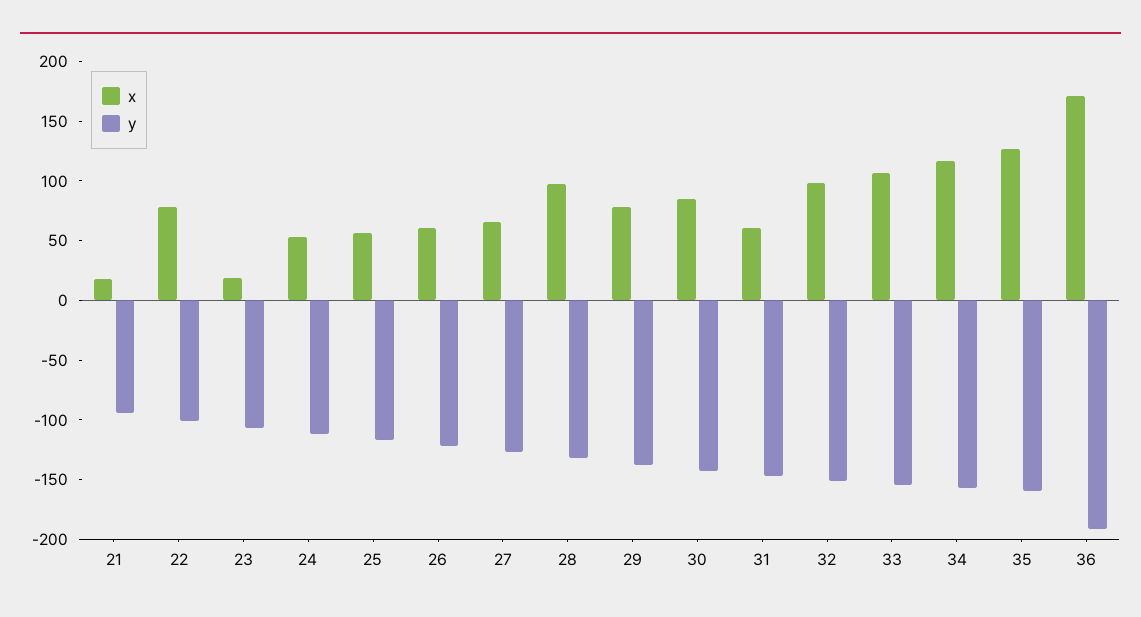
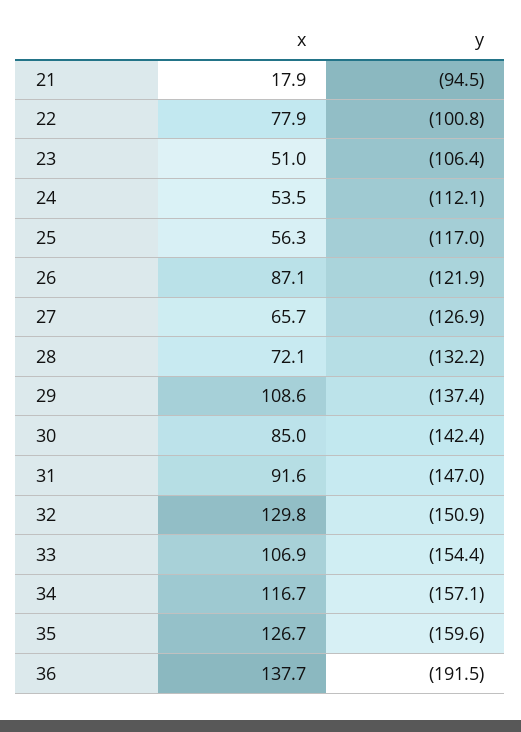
  {
    "x": {
      "21": 17.9,
      "22": 77.9,
-     "23": 20,
+     "23": 51,
      "24": 53.5,
      "25": 56.3,
-     "26": 60,
+     "26": 87.1,
      "27": 65.7,
-     "28": 100,
+     "28": 72.1,
-     "29": 80,
+     "29": 108.6,
      "30": 85,
-     "31": 60,
+     "31": 91.6,
-     "32": 100,
+     "32": 129.8,
      "33": 106.9,
      "34": 116.7,
      "35": 126.7,
-     "36": 170
+     "36": 137.7
    },
    "y": {
      "21": -94.5,
      "22": -100.8,
      "23": -106.4,
      "24": -112.1,
      "25": -117,
      "26": -121.9,
      "27": -126.9,
      "28": -132.2,
      "29": -137.4,
      "30": -142.4,
      "31": -147,
      "32": -150.9,
      "33": -154.4,
      "34": -157.1,
      "35": -159.6,
      "36": -191.5
    }
  }

